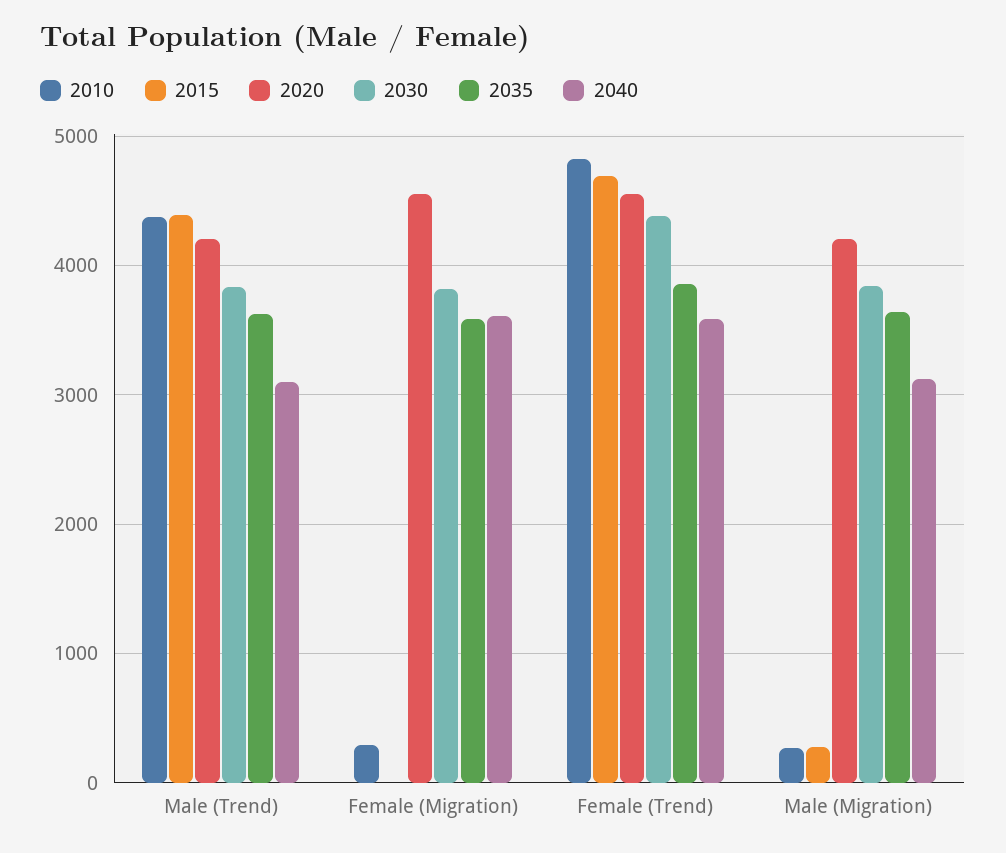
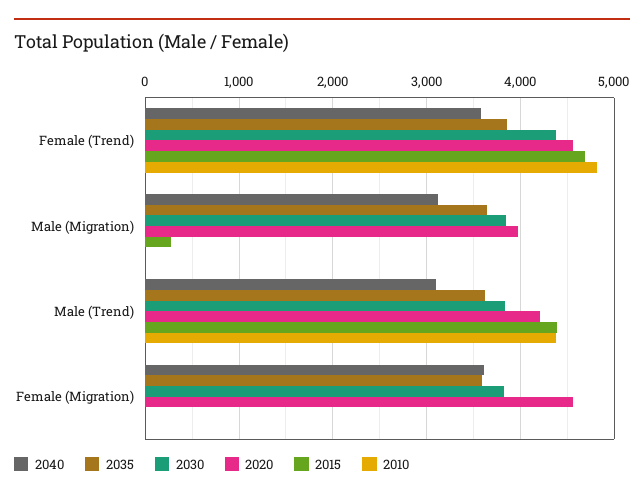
  {
    "2010": {
      "Male (Trend)": 4400,
-     "Female (Migration)": 300,
+     "Female (Migration)": 0,
      "Female (Trend)": 4800,
-     "Male (Migration)": 300
+     "Male (Migration)": 0
    },
    "2015": {
      "Male (Trend)": 4400,
      "Female (Migration)": 0,
      "Female (Trend)": 4700,
      "Male (Migration)": 300
    },
    "2020": {
      "Male (Trend)": 4200,
      "Female (Migration)": 4600,
      "Female (Trend)": 4600,
-     "Male (Migration)": 4200
+     "Male (Migration)": 4000
    },
    "2030": {
      "Male (Trend)": 3800,
      "Female (Migration)": 3800,
      "Female (Trend)": 4400,
      "Male (Migration)": 3800
    },
    "2035": {
      "Male (Trend)": 3600,
      "Female (Migration)": 3600,
      "Female (Trend)": 3900,
      "Male (Migration)": 3600
    },
    "2040": {
      "Male (Trend)": 3100,
      "Female (Migration)": 3600,
      "Female (Trend)": 3600,
      "Male (Migration)": 3100
    }
  }

